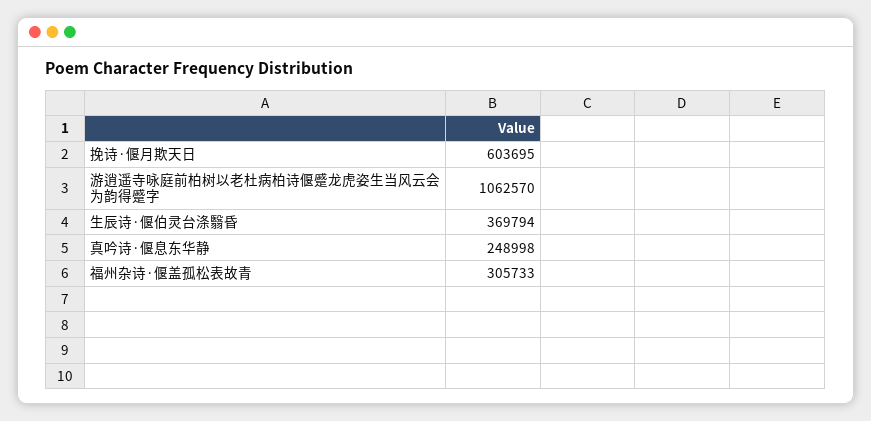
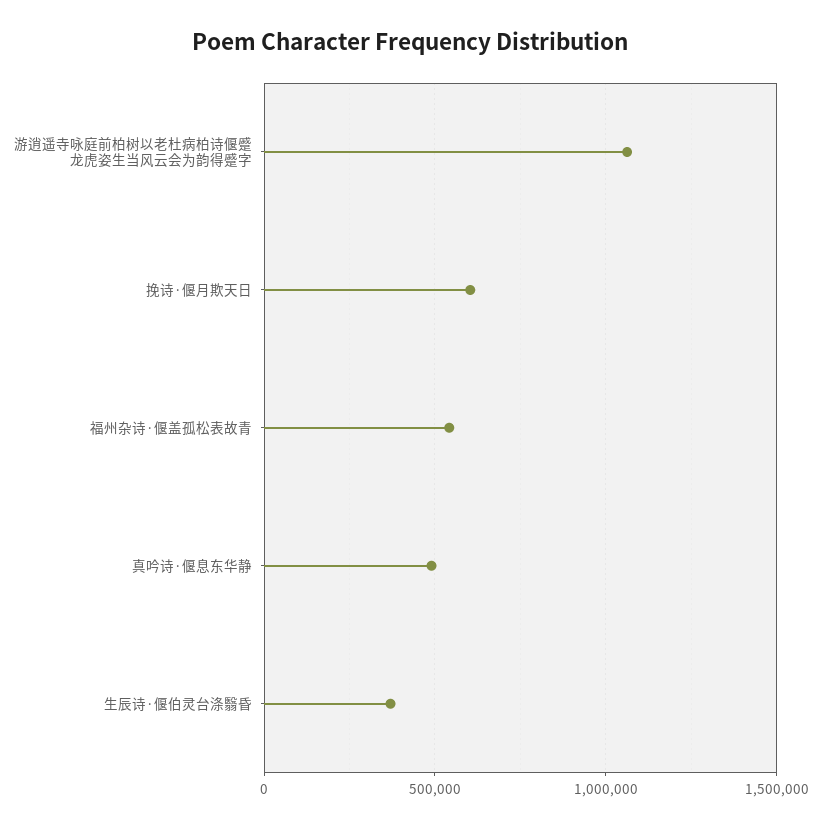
  {
    "挽诗·偃月欺天日": 603695,
    "游逍遥寺咏庭前柏树以老杜病柏诗偃蹙龙虎姿生当风云会为韵得蹙字": 1062570,
    "生辰诗·偃伯灵台涤翳昏": 369794,
-   "真吟诗·偃息东华静": 248998,
+   "真吟诗·偃息东华静": 500000,
-   "福州杂诗·偃盖孤松表故青": 305733
+   "福州杂诗·偃盖孤松表故青": 550000
  }

